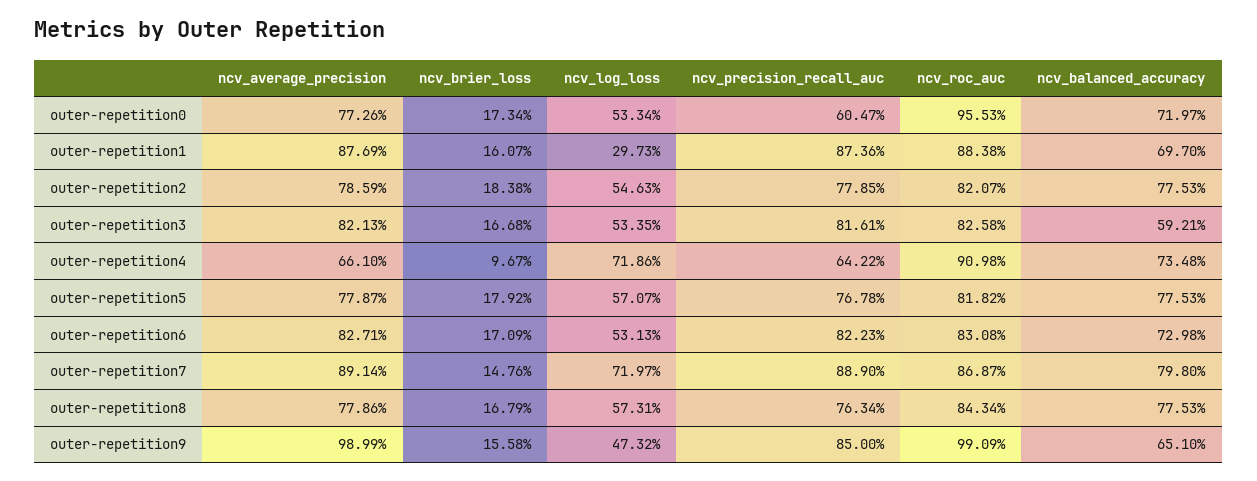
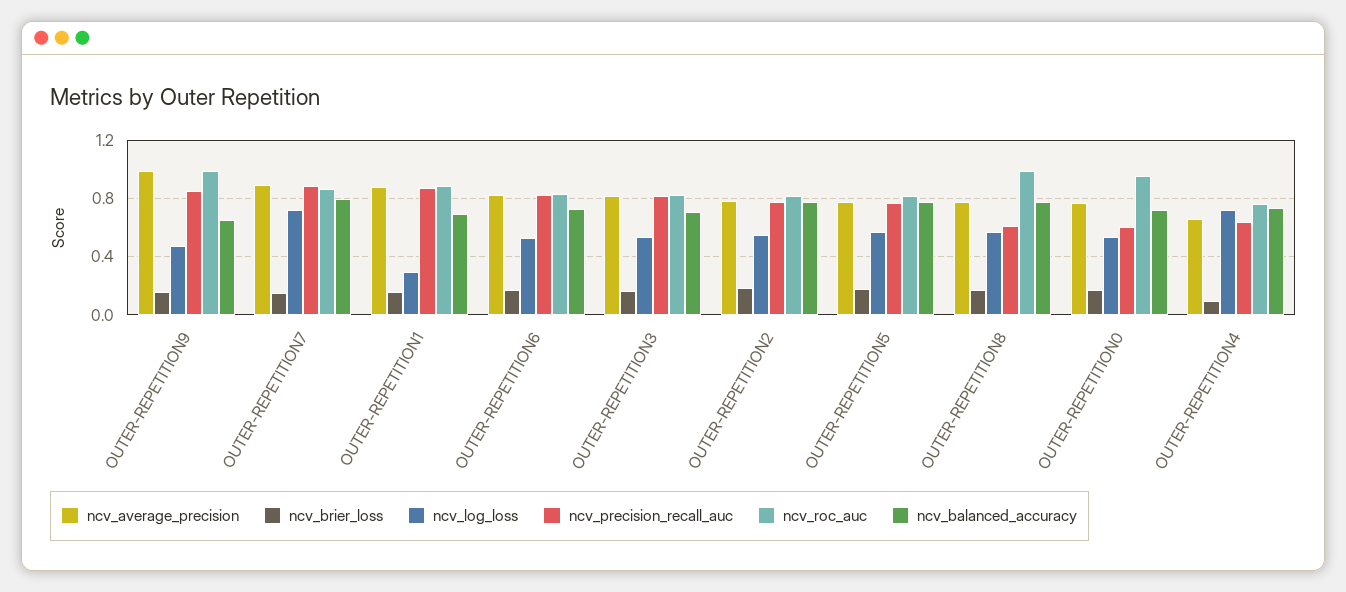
  {
    "ncv_average_precision": {
      "outer-repetition0": 0.7726,
      "outer-repetition1": 0.8769,
      "outer-repetition2": 0.7859,
      "outer-repetition3": 0.8213,
      "outer-repetition4": 0.661,
      "outer-repetition5": 0.7787,
      "outer-repetition6": 0.8271,
      "outer-repetition7": 0.8914,
      "outer-repetition8": 0.7786,
      "outer-repetition9": 0.9899
    },
    "ncv_brier_loss": {
      "outer-repetition0": 0.1734,
      "outer-repetition1": 0.1607,
      "outer-repetition2": 0.1838,
      "outer-repetition3": 0.1668,
      "outer-repetition4": 0.0967,
      "outer-repetition5": 0.1792,
      "outer-repetition6": 0.1709,
      "outer-repetition7": 0.1476,
      "outer-repetition8": 0.1679,
      "outer-repetition9": 0.1558
    },
    "ncv_log_loss": {
      "outer-repetition0": 0.5334,
      "outer-repetition1": 0.2973,
      "outer-repetition2": 0.5463,
      "outer-repetition3": 0.5335,
      "outer-repetition4": 0.7186,
      "outer-repetition5": 0.5707,
      "outer-repetition6": 0.5313,
      "outer-repetition7": 0.7197,
      "outer-repetition8": 0.5731,
      "outer-repetition9": 0.4732
    },
    "ncv_precision_recall_auc": {
      "outer-repetition0": 0.6047,
      "outer-repetition1": 0.8736,
      "outer-repetition2": 0.7785,
      "outer-repetition3": 0.8161,
      "outer-repetition4": 0.6422,
      "outer-repetition5": 0.7678,
      "outer-repetition6": 0.8223,
      "outer-repetition7": 0.889,
-     "outer-repetition8": 0.7634,
+     "outer-repetition8": 0.6,
      "outer-repetition9": 0.85
    },
    "ncv_roc_auc": {
      "outer-repetition0": 0.9553,
      "outer-repetition1": 0.8838,
      "outer-repetition2": 0.8207,
      "outer-repetition3": 0.8258,
-     "outer-repetition4": 0.9098,
+     "outer-repetition4": 0.75,
      "outer-repetition5": 0.8182,
      "outer-repetition6": 0.8308,
      "outer-repetition7": 0.8687,
-     "outer-repetition8": 0.8434,
+     "outer-repetition8": 1,
      "outer-repetition9": 0.9909
    },
    "ncv_balanced_accuracy": {
      "outer-repetition0": 0.7197,
      "outer-repetition1": 0.697,
      "outer-repetition2": 0.7753,
-     "outer-repetition3": 0.5921,
+     "outer-repetition3": 0.7,
      "outer-repetition4": 0.7348,
      "outer-repetition5": 0.7753,
      "outer-repetition6": 0.7298,
      "outer-repetition7": 0.798,
      "outer-repetition8": 0.7753,
      "outer-repetition9": 0.651
    }
  }

